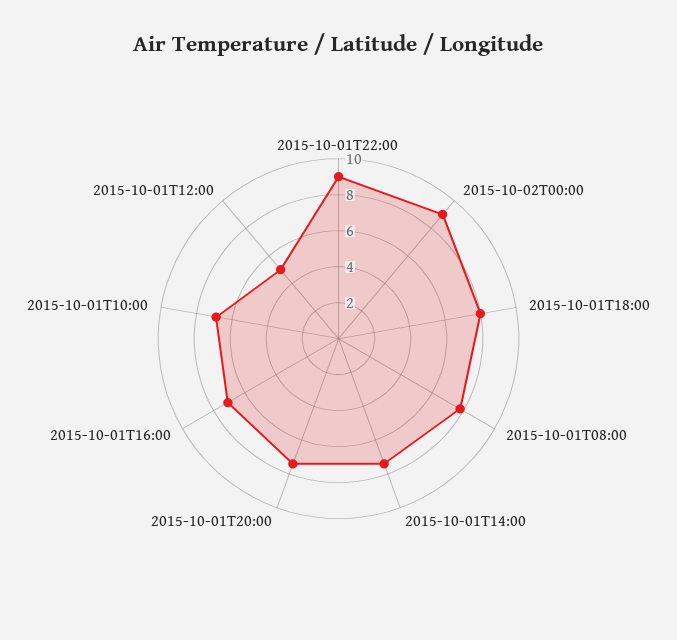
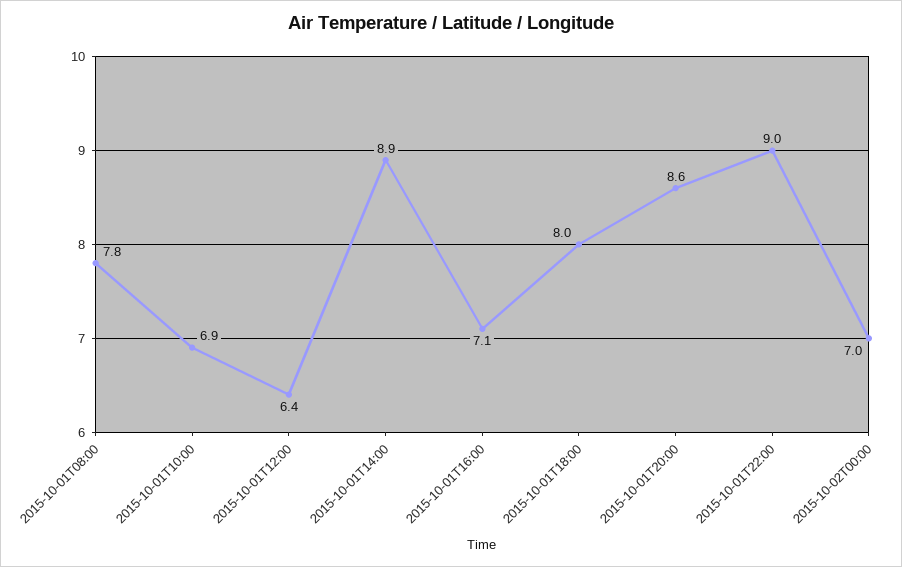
  {
    "2015-10-01T22:00": 9,
-   "2015-10-02T00:00": 9,
+   "2015-10-02T00:00": 7,
    "2015-10-01T18:00": 8,
    "2015-10-01T08:00": 7.8,
-   "2015-10-01T14:00": 7.5,
+   "2015-10-01T14:00": 8.9,
-   "2015-10-01T20:00": 7.5,
+   "2015-10-01T20:00": 8.6,
    "2015-10-01T16:00": 7.1,
    "2015-10-01T10:00": 6.9,
-   "2015-10-01T12:00": 5
+   "2015-10-01T12:00": 6.4
  }

